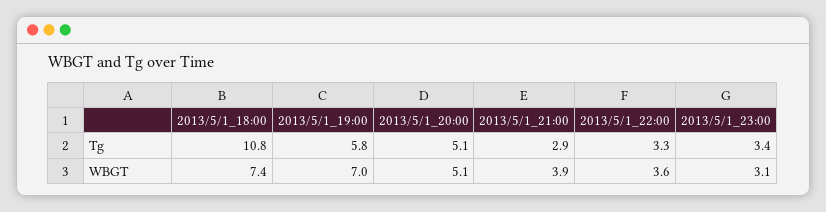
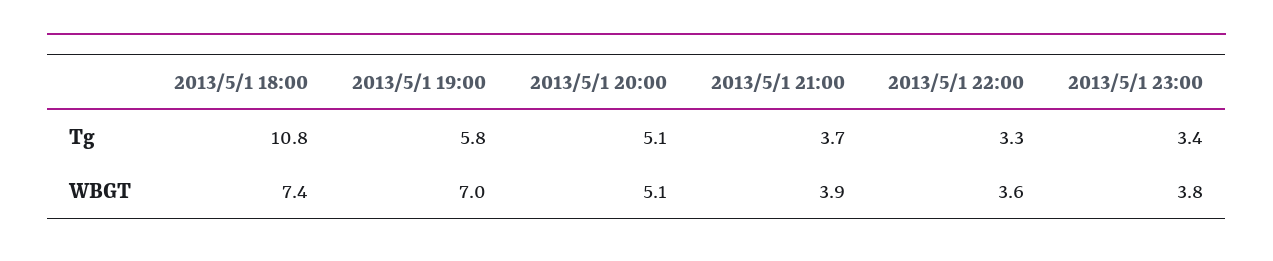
  {
    "2013/5/1_18:00": {
      "Tg": 10.8,
      "WBGT": 7.4
    },
    "2013/5/1_19:00": {
      "Tg": 5.8,
      "WBGT": 7
    },
    "2013/5/1_20:00": {
      "Tg": 5.1,
      "WBGT": 5.1
    },
    "2013/5/1_21:00": {
-     "Tg": 2.9,
+     "Tg": 3.7,
      "WBGT": 3.9
    },
    "2013/5/1_22:00": {
      "Tg": 3.3,
      "WBGT": 3.6
    },
    "2013/5/1_23:00": {
      "Tg": 3.4,
-     "WBGT": 3.1
+     "WBGT": 3.8
    }
  }

